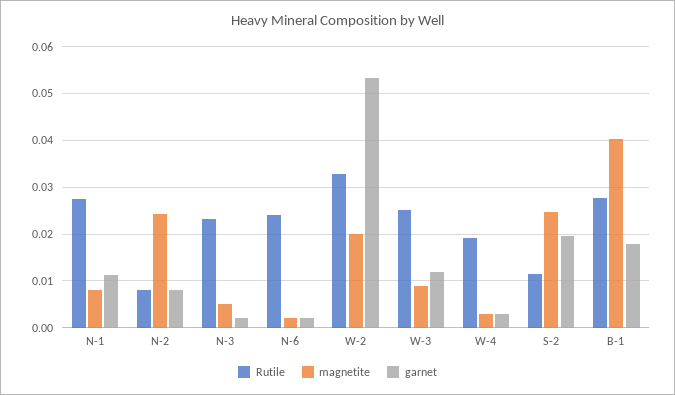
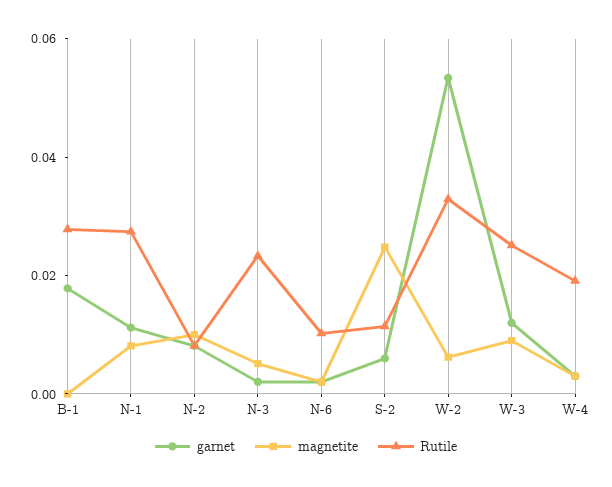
  {
    "Rutile": {
      "N-1": 0.028,
      "N-2": 0.008,
      "N-3": 0.024,
-     "N-6": 0.024,
+     "N-6": 0.01,
      "W-2": 0.032,
      "W-3": 0.026,
      "W-4": 0.02,
      "S-2": 0.012,
      "B-1": 0.028
    },
    "magnetite": {
      "N-1": 0.008,
-     "N-2": 0.024,
+     "N-2": 0.01,
      "N-3": 0.006,
      "N-6": 0.002,
-     "W-2": 0.02,
+     "W-2": 0.005,
      "W-3": 0.01,
      "W-4": 0.004,
      "S-2": 0.024,
-     "B-1": 0.04
+     "B-1": 0
    },
    "garnet": {
      "N-1": 0.012,
      "N-2": 0.008,
      "N-3": 0.002,
      "N-6": 0.002,
      "W-2": 0.054,
      "W-3": 0.012,
      "W-4": 0.004,
-     "S-2": 0.02,
+     "S-2": 0.005,
      "B-1": 0.018
    }
  }

